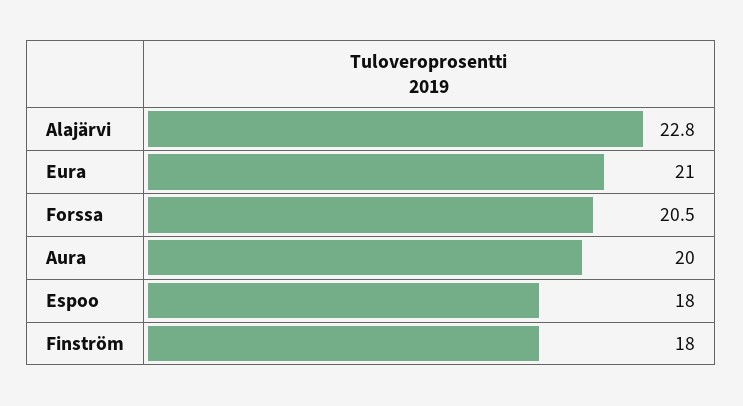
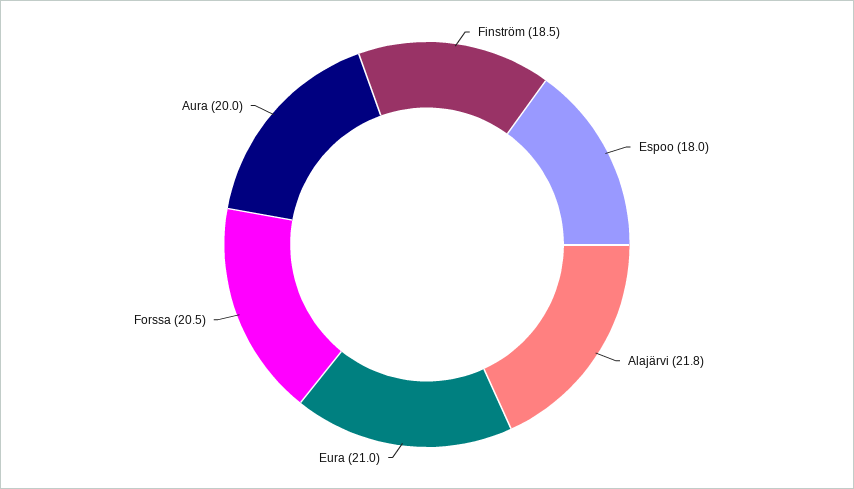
  {
-   "Alajärvi": 22.8,
+   "Alajärvi": 21.8,
    "Eura": 21,
    "Forssa": 20.5,
    "Aura": 20,
    "Espoo": 18,
-   "Finström": 18
+   "Finström": 18.5
  }

